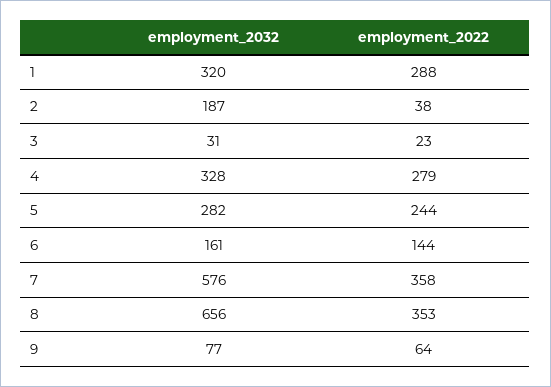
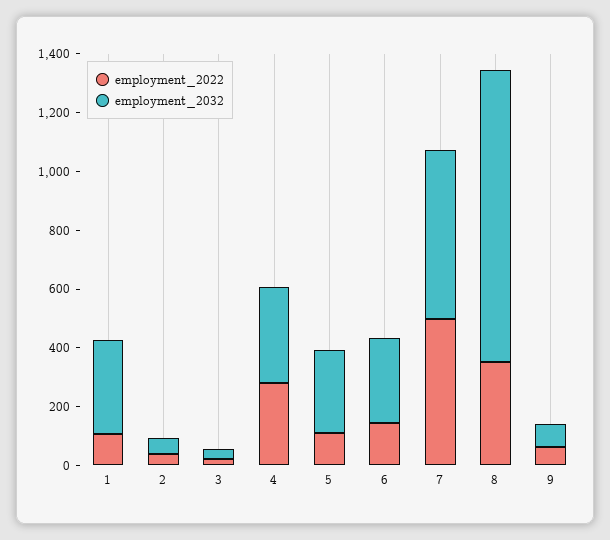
  {
    "employment_2032": {
      "1": 320,
-     "2": 187,
+     "2": 50,
      "3": 31,
      "4": 328,
      "5": 282,
-     "6": 161,
+     "6": 300,
      "7": 576,
-     "8": 656,
+     "8": 1000,
      "9": 77
    },
    "employment_2022": {
-     "1": 288,
+     "1": 100,
      "2": 38,
      "3": 23,
      "4": 279,
-     "5": 244,
+     "5": 100,
      "6": 144,
-     "7": 358,
+     "7": 500,
      "8": 353,
      "9": 64
    }
  }

